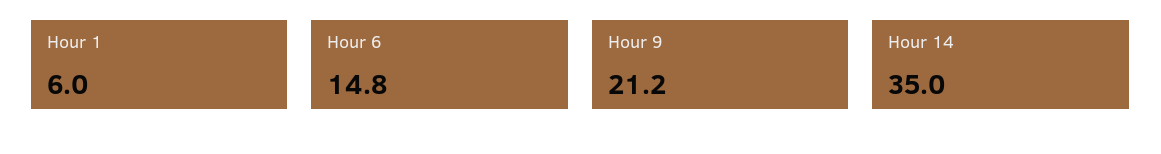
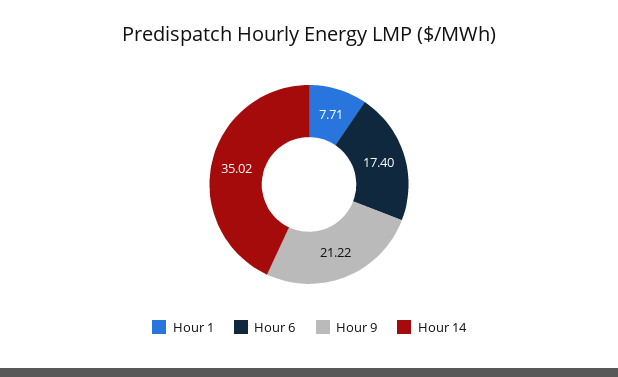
  {
-   "Hour 1": 6,
+   "Hour 1": 7.71,
-   "Hour 6": 14.8,
+   "Hour 6": 17.4,
    "Hour 9": 21.22,
    "Hour 14": 35.02
  }

